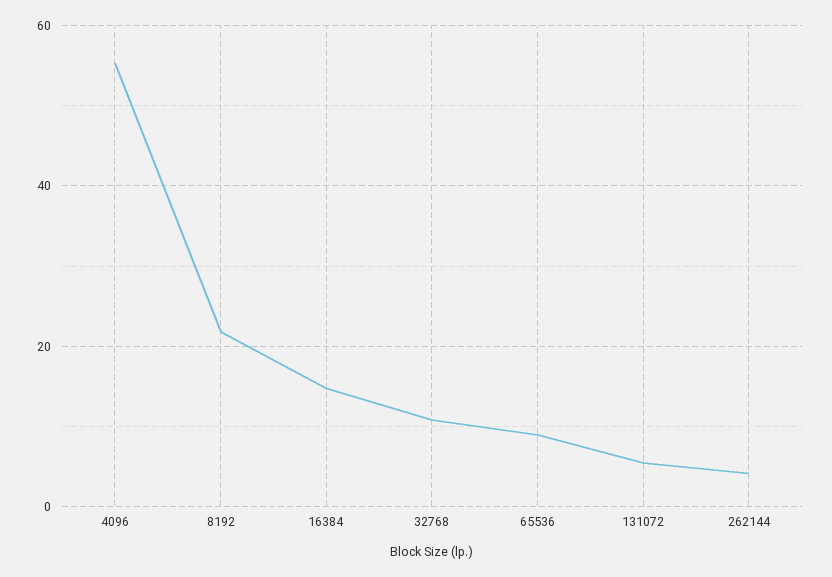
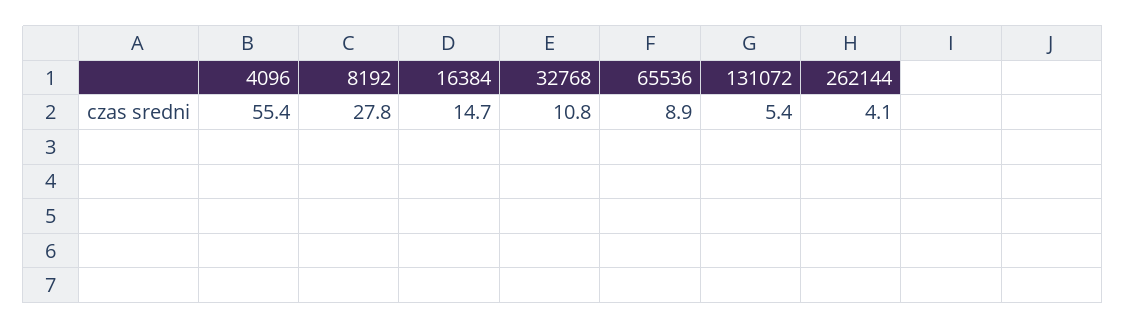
  {
    "4096": 55.4,
-   "8192": 22,
+   "8192": 27.8,
    "16384": 14.7,
    "32768": 10.8,
    "65536": 8.9,
    "131072": 5.4,
    "262144": 4.1
  }

